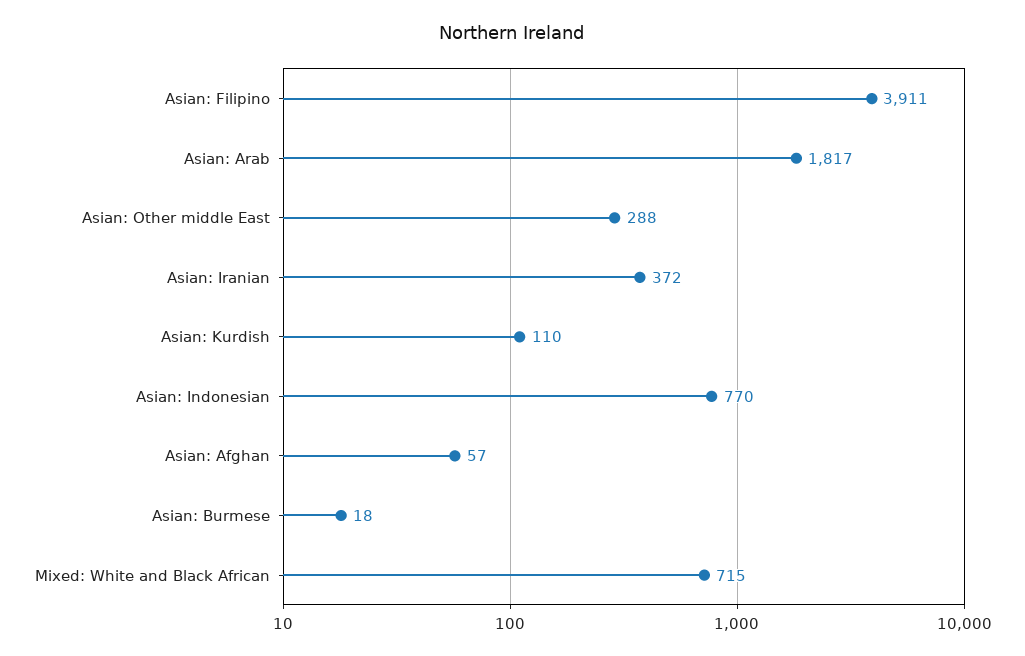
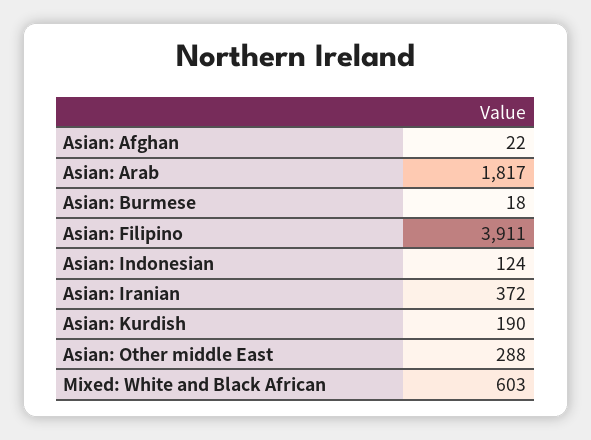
  {
    "Asian: Filipino": 3911,
    "Asian: Arab": 1817,
    "Asian: Other middle East": 288,
    "Asian: Iranian": 372,
-   "Asian: Kurdish": 110,
+   "Asian: Kurdish": 190,
-   "Asian: Indonesian": 770,
+   "Asian: Indonesian": 124,
-   "Asian: Afghan": 57,
+   "Asian: Afghan": 22,
    "Asian: Burmese": 18,
-   "Mixed: White and Black African": 715
+   "Mixed: White and Black African": 603
  }

